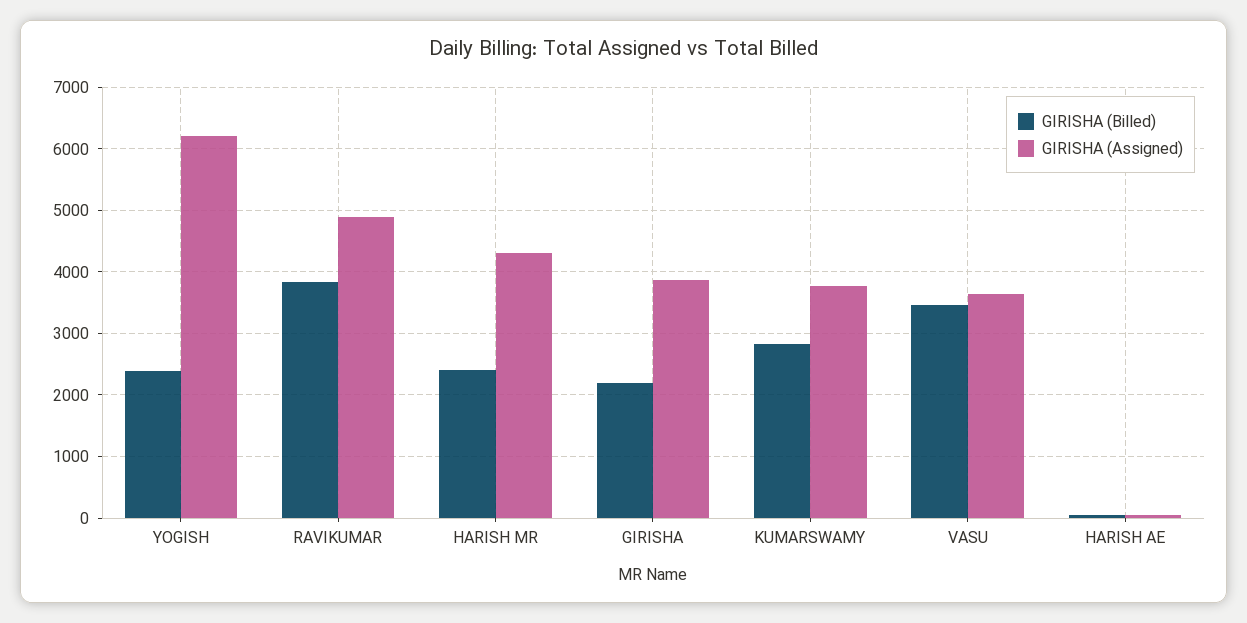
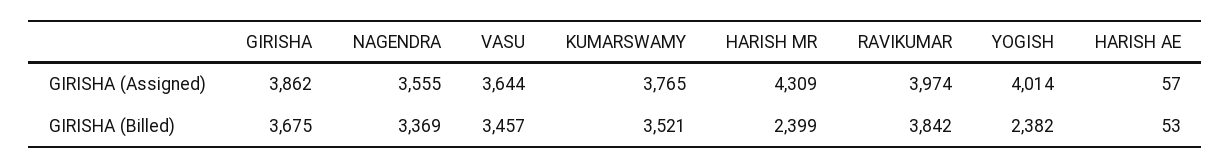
  {
    "GIRISHA (Billed)": {
      "YOGISH": 2382,
      "RAVIKUMAR": 3842,
      "HARISH MR": 2399,
-     "GIRISHA": 2200,
+     "GIRISHA": 3675,
-     "KUMARSWAMY": 2800,
+     "KUMARSWAMY": 3521,
      "VASU": 3457,
-     "HARISH AE": 53
+     "HARISH AE": 53,
+     "NAGENDRA": 3369
    },
    "GIRISHA (Assigned)": {
-     "YOGISH": 6200,
+     "YOGISH": 4014,
-     "RAVIKUMAR": 4900,
+     "RAVIKUMAR": 3974,
      "HARISH MR": 4309,
      "GIRISHA": 3862,
      "KUMARSWAMY": 3765,
      "VASU": 3644,
-     "HARISH AE": 57
+     "HARISH AE": 57,
+     "NAGENDRA": 3555
    }
  }

